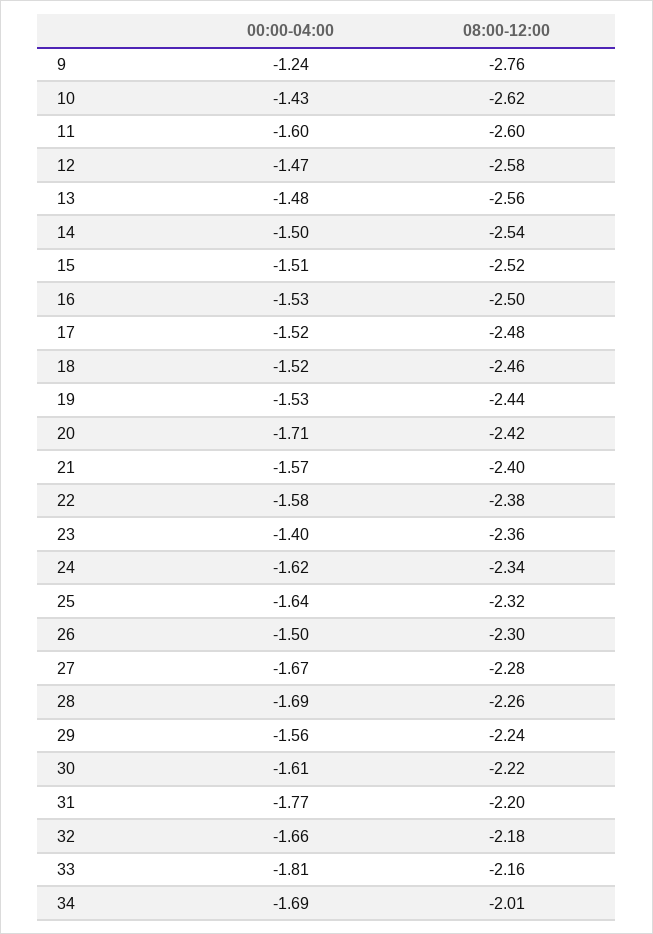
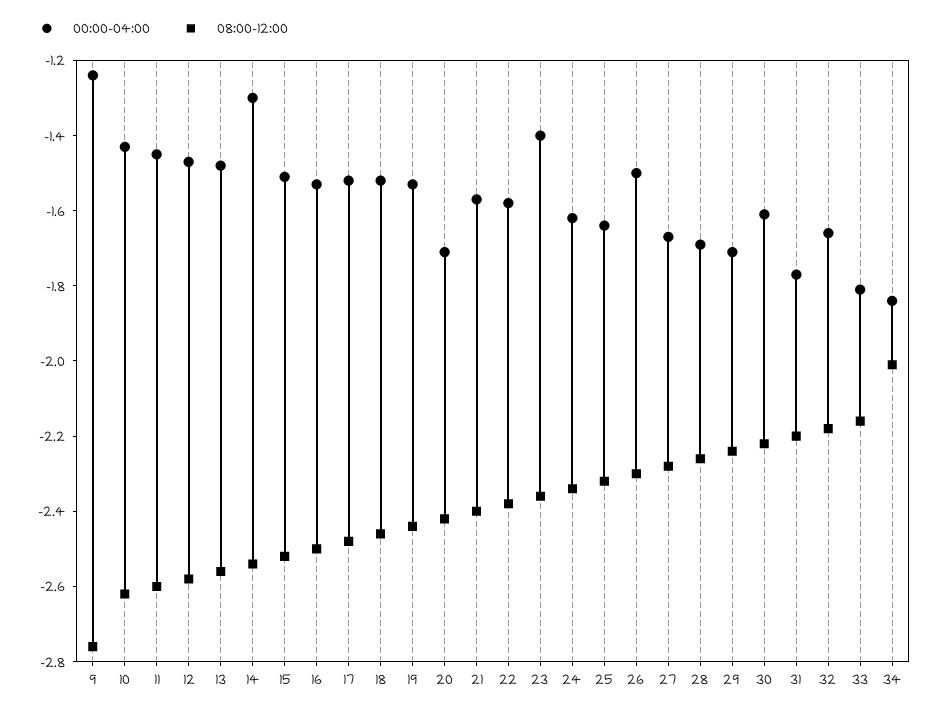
  {
    "00:00-04:00": {
      "9": -1.24,
      "10": -1.43,
-     "11": -1.6,
+     "11": -1.45,
      "12": -1.47,
      "13": -1.48,
-     "14": -1.5,
+     "14": -1.3,
      "15": -1.51,
      "16": -1.53,
      "17": -1.52,
      "18": -1.52,
      "19": -1.53,
      "20": -1.71,
      "21": -1.57,
      "22": -1.58,
      "23": -1.4,
      "24": -1.62,
      "25": -1.64,
      "26": -1.5,
      "27": -1.67,
      "28": -1.69,
-     "29": -1.56,
+     "29": -1.7,
      "30": -1.61,
      "31": -1.77,
      "32": -1.66,
      "33": -1.81,
-     "34": -1.69
+     "34": -1.85
    },
    "08:00-12:00": {
      "9": -2.76,
      "10": -2.62,
      "11": -2.6,
      "12": -2.58,
      "13": -2.56,
      "14": -2.54,
      "15": -2.52,
      "16": -2.5,
      "17": -2.48,
      "18": -2.46,
      "19": -2.44,
      "20": -2.42,
      "21": -2.4,
      "22": -2.38,
      "23": -2.36,
      "24": -2.34,
      "25": -2.32,
      "26": -2.3,
      "27": -2.28,
      "28": -2.26,
      "29": -2.24,
      "30": -2.22,
      "31": -2.2,
      "32": -2.18,
      "33": -2.16,
      "34": -2.01
    }
  }

